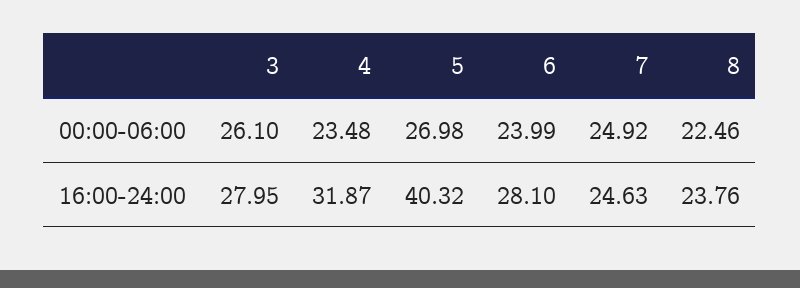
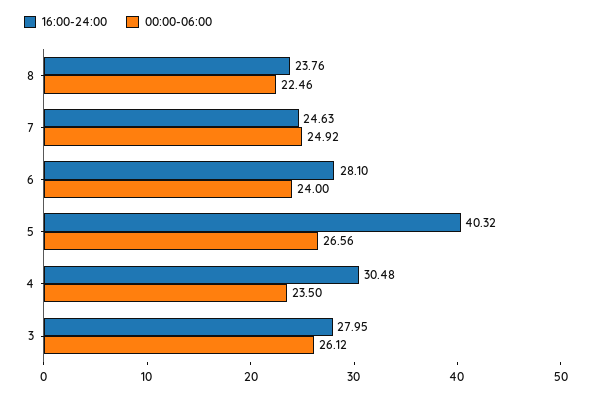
  {
    "00:00-06:00": {
-     "3": 26.1,
+     "3": 26.12,
-     "4": 23.48,
+     "4": 23.5,
-     "5": 26.98,
+     "5": 26.56,
-     "6": 23.99,
+     "6": 24,
      "7": 24.92,
      "8": 22.46
    },
    "16:00-24:00": {
      "3": 27.95,
-     "4": 31.87,
+     "4": 30.48,
      "5": 40.32,
      "6": 28.1,
      "7": 24.63,
      "8": 23.76
    }
  }

